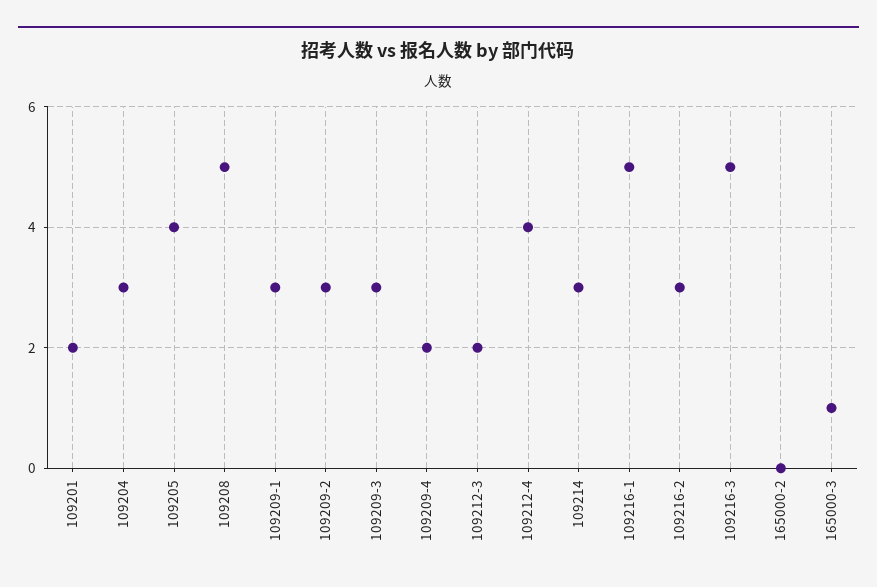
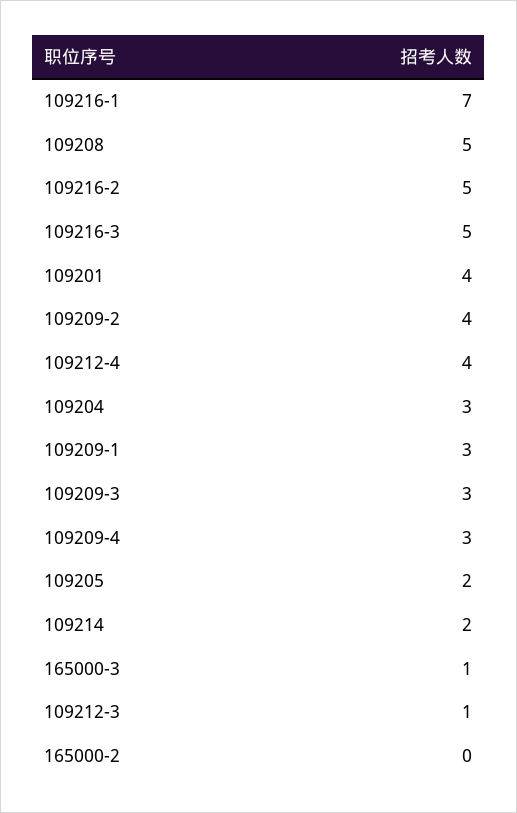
  {
-   "109201": 2,
+   "109201": 4,
    "109204": 3,
-   "109205": 4,
+   "109205": 2,
    "109208": 5,
    "109209-1": 3,
-   "109209-2": 3,
+   "109209-2": 4,
    "109209-3": 3,
-   "109209-4": 2,
+   "109209-4": 3,
-   "109212-3": 2,
+   "109212-3": 1,
    "109212-4": 4,
-   "109214": 3,
+   "109214": 2,
-   "109216-1": 5,
+   "109216-1": 7,
-   "109216-2": 3,
+   "109216-2": 5,
    "109216-3": 5,
    "165000-2": 0,
    "165000-3": 1
  }

